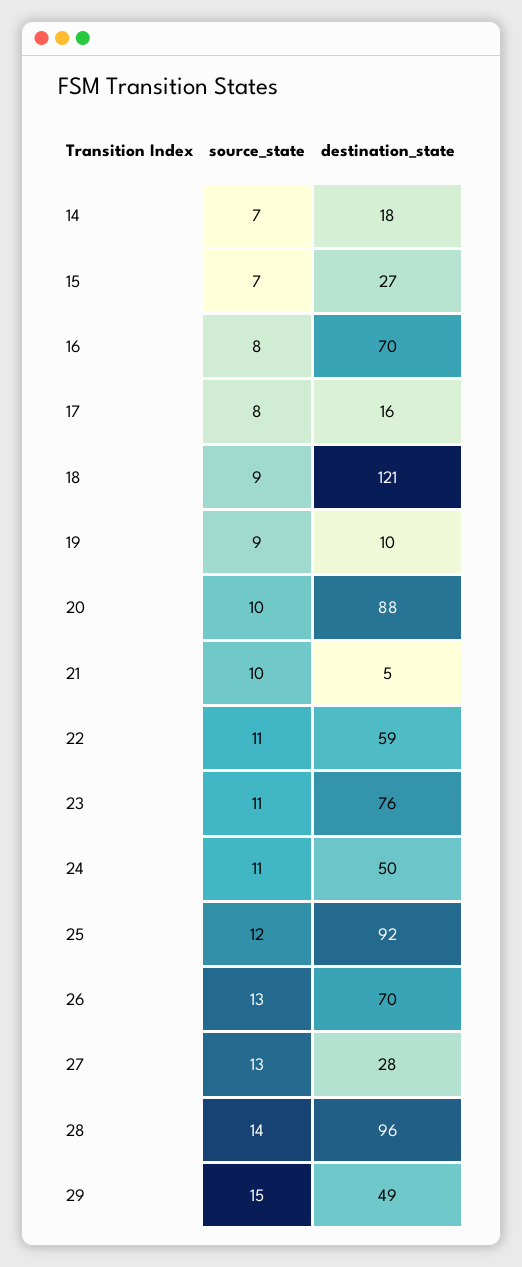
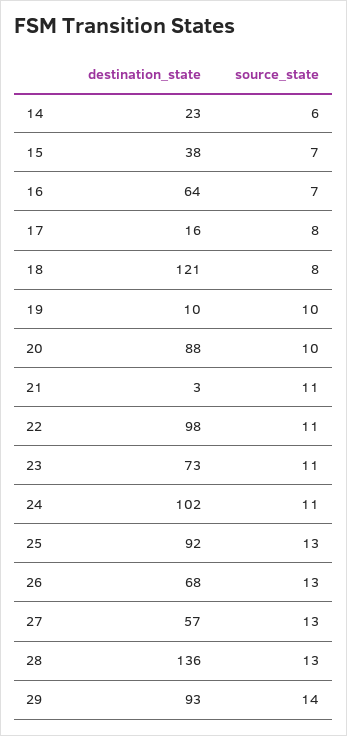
  {
    "source_state": {
-     "14": 7,
+     "14": 6,
      "15": 7,
-     "16": 8,
+     "16": 7,
      "17": 8,
-     "18": 9,
+     "18": 8,
-     "19": 9,
+     "19": 10,
      "20": 10,
-     "21": 10,
+     "21": 11,
      "22": 11,
      "23": 11,
      "24": 11,
-     "25": 12,
+     "25": 13,
      "26": 13,
      "27": 13,
-     "28": 14,
+     "28": 13,
-     "29": 15
+     "29": 14
    },
    "destination_state": {
-     "14": 18,
+     "14": 23,
-     "15": 27,
+     "15": 38,
-     "16": 70,
+     "16": 64,
      "17": 16,
      "18": 121,
      "19": 10,
      "20": 88,
-     "21": 5,
+     "21": 3,
-     "22": 59,
+     "22": 98,
-     "23": 76,
+     "23": 73,
-     "24": 50,
+     "24": 102,
      "25": 92,
-     "26": 70,
+     "26": 68,
-     "27": 28,
+     "27": 57,
-     "28": 96,
+     "28": 136,
-     "29": 49
+     "29": 93
    }
  }

